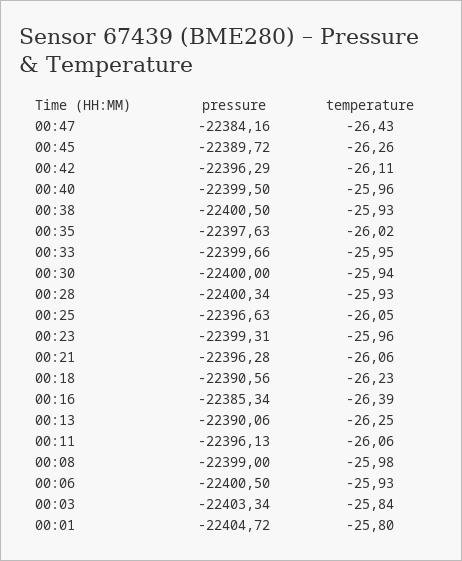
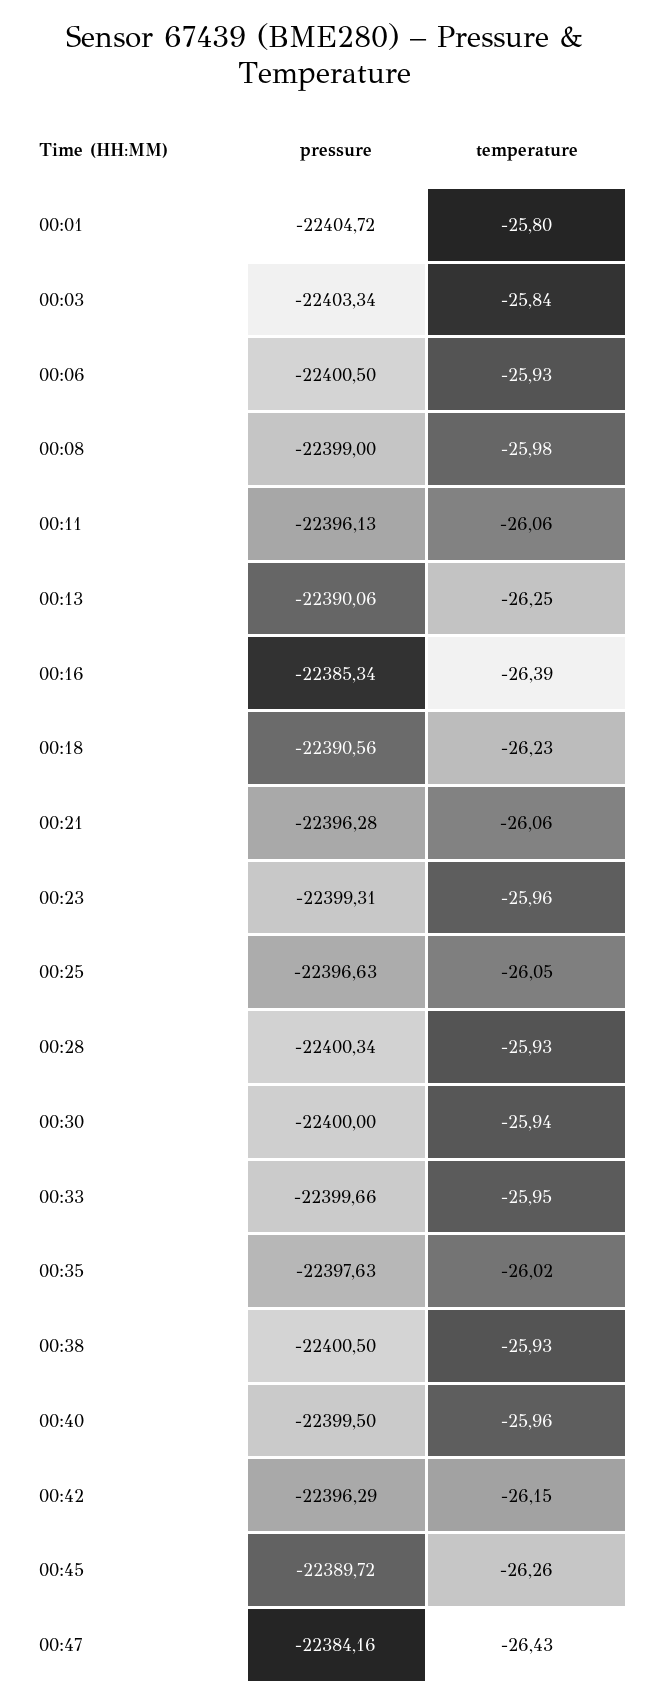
  {
    "pressure": {
      "00:47": -22384.16,
      "00:45": -22389.72,
      "00:42": -22396.29,
      "00:40": -22399.5,
      "00:38": -22400.5,
      "00:35": -22397.63,
      "00:33": -22399.66,
      "00:30": -22400,
      "00:28": -22400.34,
      "00:25": -22396.63,
      "00:23": -22399.31,
      "00:21": -22396.28,
      "00:18": -22390.56,
      "00:16": -22385.34,
      "00:13": -22390.06,
      "00:11": -22396.13,
      "00:08": -22399,
      "00:06": -22400.5,
      "00:03": -22403.34,
      "00:01": -22404.72
    },
    "temperature": {
      "00:47": -26.43,
      "00:45": -26.26,
-     "00:42": -26.11,
+     "00:42": -26.15,
      "00:40": -25.96,
      "00:38": -25.93,
      "00:35": -26.02,
      "00:33": -25.95,
      "00:30": -25.94,
      "00:28": -25.93,
      "00:25": -26.05,
      "00:23": -25.96,
      "00:21": -26.06,
      "00:18": -26.23,
      "00:16": -26.39,
      "00:13": -26.25,
      "00:11": -26.06,
      "00:08": -25.98,
      "00:06": -25.93,
      "00:03": -25.84,
      "00:01": -25.8
    }
  }

